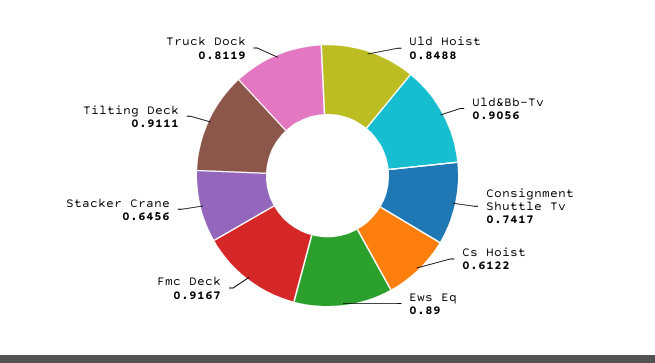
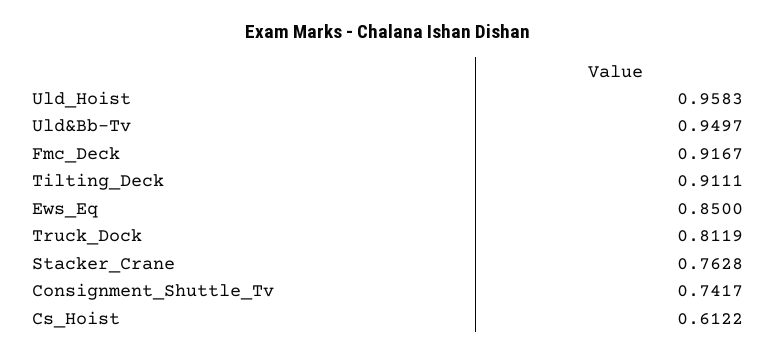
  {
-   "Uld Hoist": 0.8488,
+   "Uld Hoist": 0.9583,
-   "Uld&Bb-Tv": 0.9056,
+   "Uld&Bb-Tv": 0.9497,
    "Consignment Shuttle Tv": 0.7417,
    "Cs Hoist": 0.6122,
-   "Ews Eq": 0.89,
+   "Ews Eq": 0.85,
    "Fmc Deck": 0.9167,
-   "Stacker Crane": 0.6456,
+   "Stacker Crane": 0.7628,
    "Tilting Deck": 0.9111,
    "Truck Dock": 0.8119
  }

